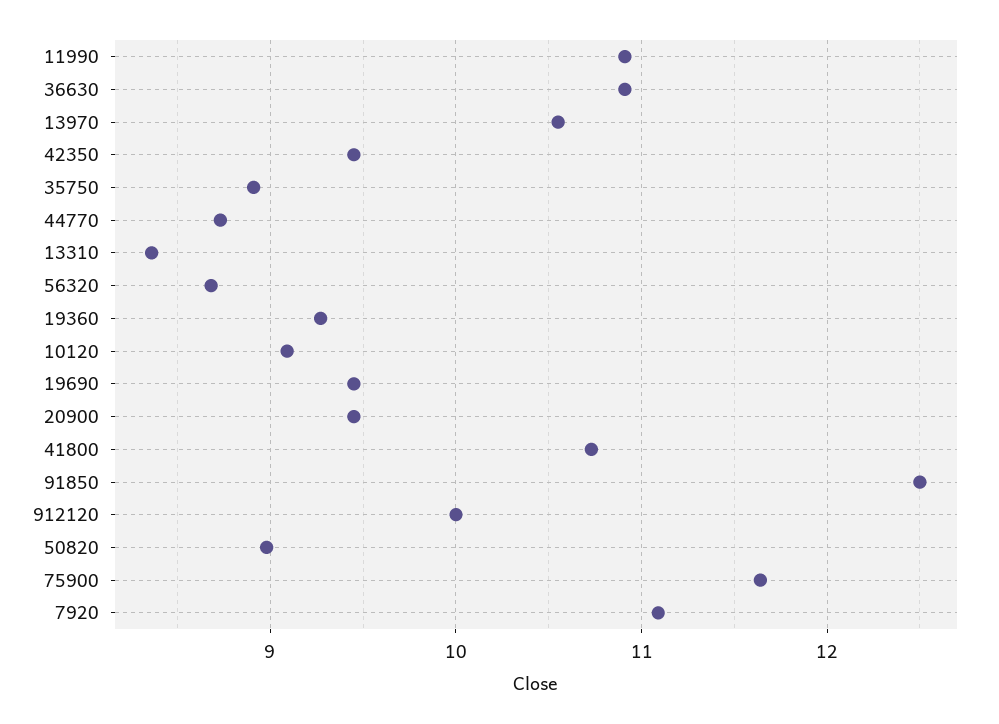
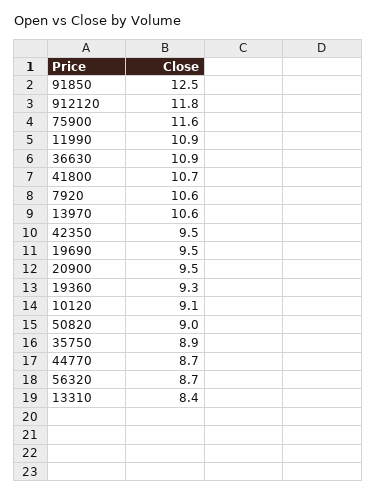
  {
    "11990": 10.9,
    "36630": 10.9,
    "13970": 10.6,
    "42350": 9.5,
    "35750": 8.9,
    "44770": 8.7,
    "13310": 8.4,
    "56320": 8.7,
    "19360": 9.3,
    "10120": 9.1,
    "19690": 9.5,
    "20900": 9.5,
    "41800": 10.7,
    "91850": 12.5,
-   "912120": 10,
+   "912120": 11.8,
    "50820": 9,
    "75900": 11.6,
-   "7920": 11.1
+   "7920": 10.6
  }

